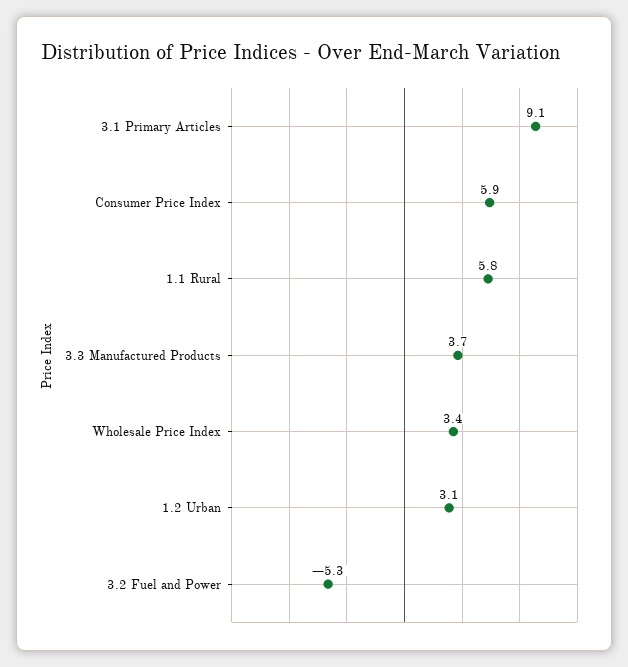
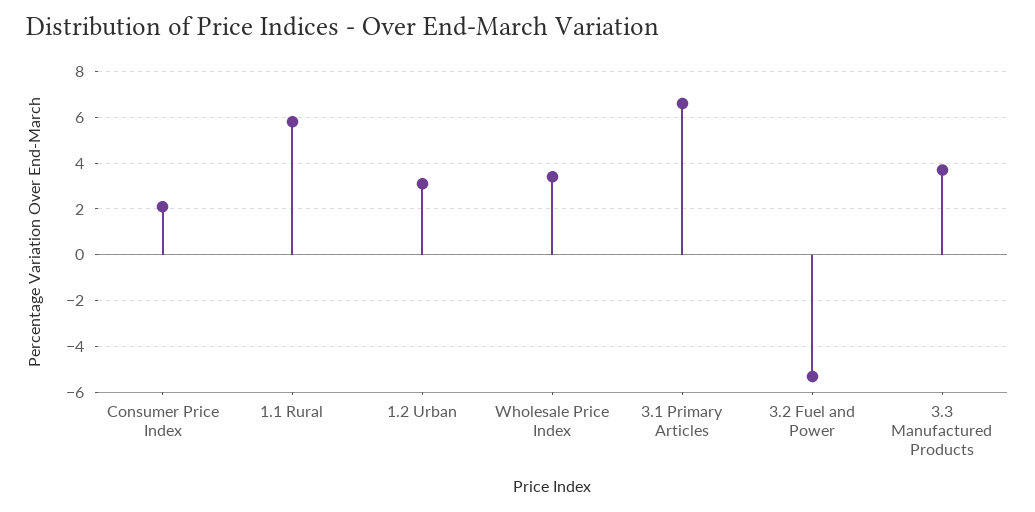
  {
-   "3.1 Primary Articles": 9.1,
+   "3.1 Primary Articles": 6.5,
-   "Consumer Price Index": 5.9,
+   "Consumer Price Index": 2,
    "1.1 Rural": 5.8,
    "3.3 Manufactured Products": 3.7,
    "Wholesale Price Index": 3.4,
    "1.2 Urban": 3.1,
    "3.2 Fuel and Power": -5.3
  }

